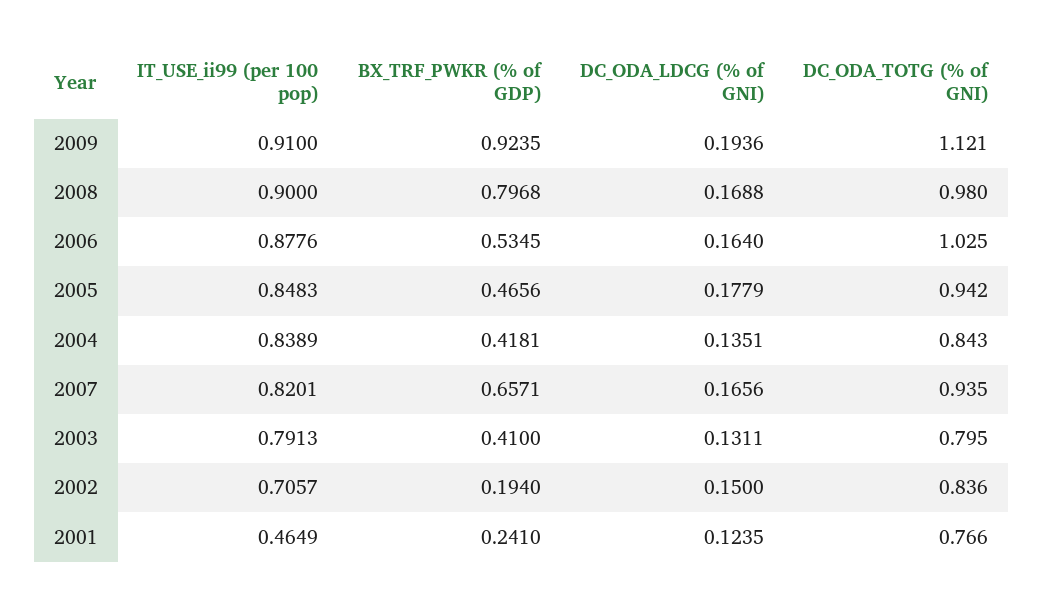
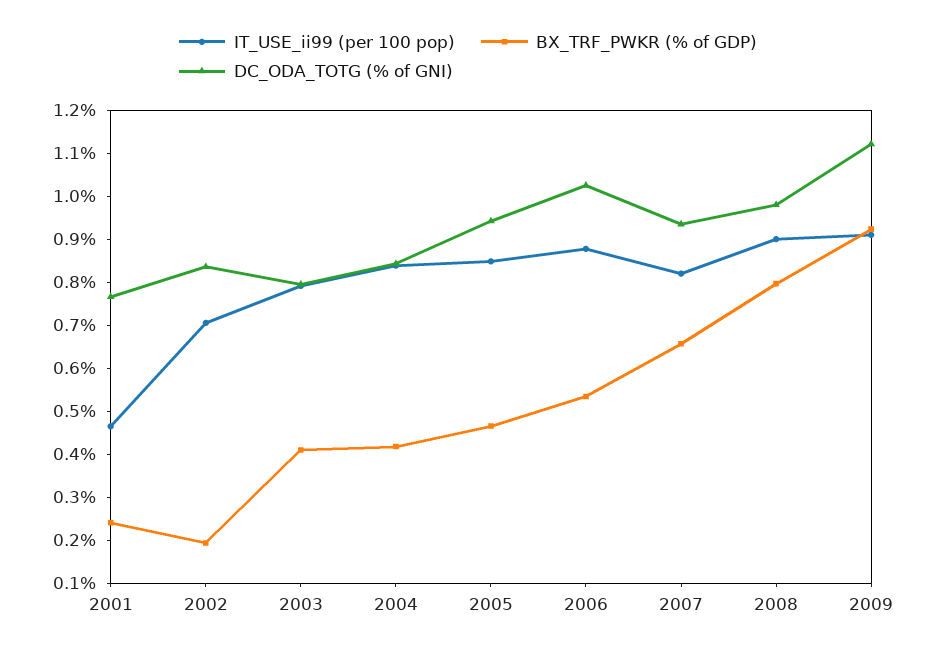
  {
    "IT_USE_ii99 (per 100 pop)": {
      "2009": 0.91,
      "2008": 0.9,
      "2006": 0.8776,
      "2005": 0.8483,
      "2004": 0.8389,
      "2007": 0.8201,
      "2003": 0.7913,
      "2002": 0.7057,
      "2001": 0.4649
    },
    "BX_TRF_PWKR (% of GDP)": {
      "2009": 0.9235,
      "2008": 0.7968,
      "2006": 0.5345,
      "2005": 0.4656,
      "2004": 0.4181,
      "2007": 0.6571,
      "2003": 0.41,
      "2002": 0.194,
      "2001": 0.241
    },
-   "DC_ODA_LDCG (% of GNI)": {
-     "2009": 0.1936,
-     "2008": 0.1688,
-     "2006": 0.164,
-     "2005": 0.1779,
-     "2004": 0.1351,
-     "2007": 0.1656,
-     "2003": 0.1311,
-     "2002": 0.15,
-     "2001": 0.1235
-   },
    "DC_ODA_TOTG (% of GNI)": {
      "2009": 1.121,
      "2008": 0.98,
      "2006": 1.025,
      "2005": 0.942,
      "2004": 0.843,
      "2007": 0.935,
      "2003": 0.795,
      "2002": 0.836,
      "2001": 0.766
    }
  }

